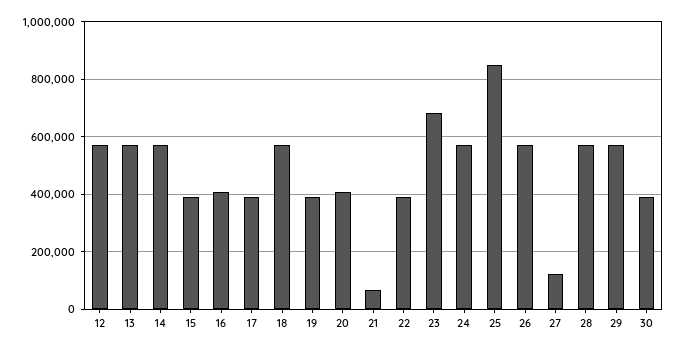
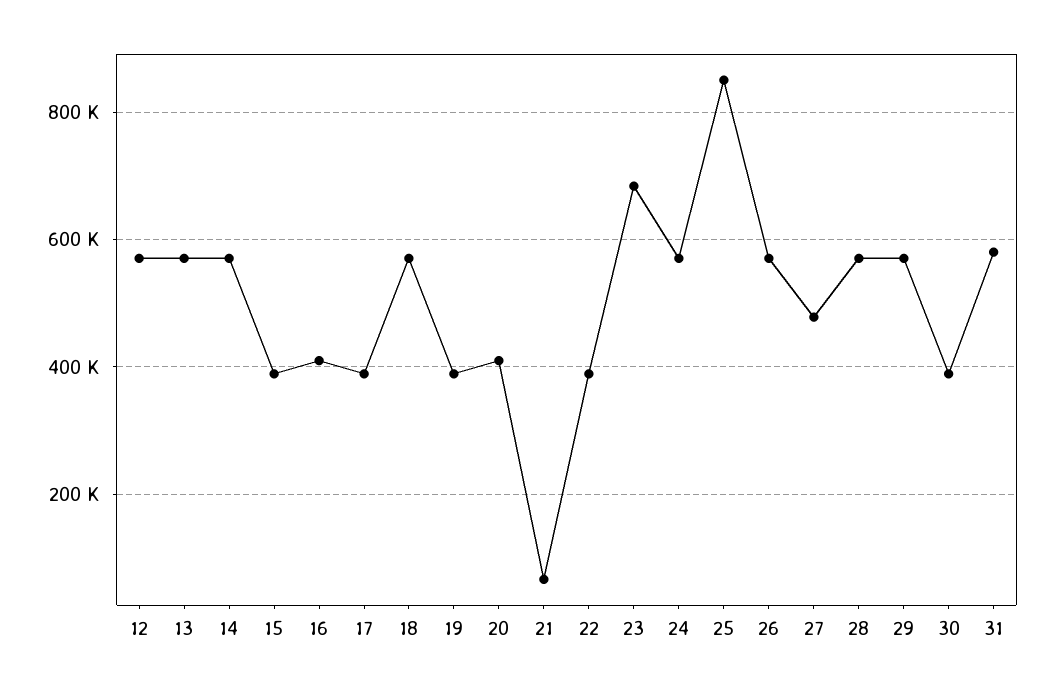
  {
    "12": 580000,
    "13": 580000,
    "14": 580000,
    "15": 380000,
    "16": 400000,
    "17": 380000,
    "18": 580000,
    "19": 380000,
    "20": 400000,
    "21": 60000,
    "22": 380000,
    "23": 680000,
    "24": 580000,
    "25": 860000,
    "26": 580000,
-   "27": 125000,
+   "27": 480000,
    "28": 580000,
    "29": 580000,
-   "30": 380000
+   "30": 380000,
+   "31": 580000
  }

